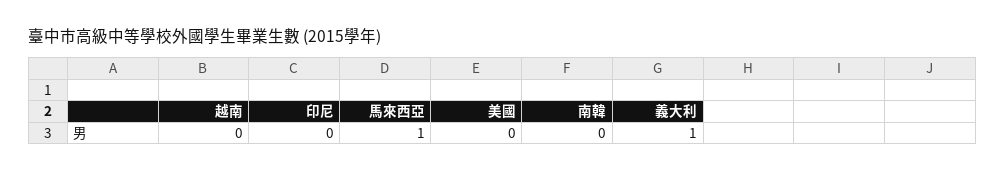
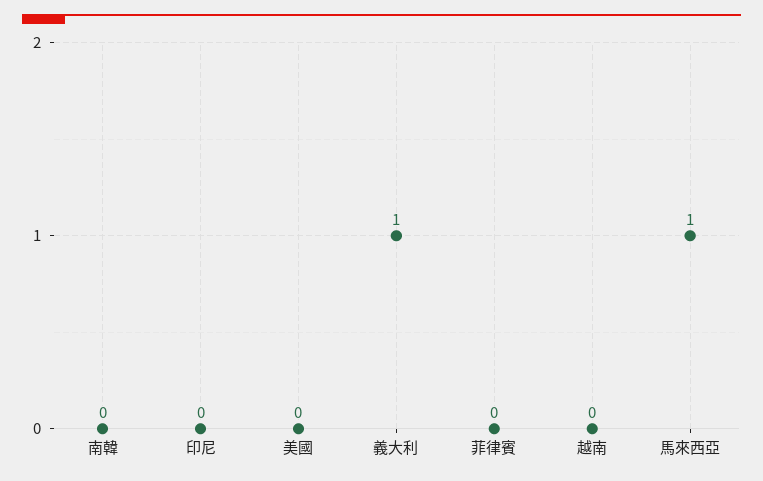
  {
    "越南": 0,
    "印尼": 0,
    "馬來西亞": 1,
    "美國": 0,
    "南韓": 0,
-   "義大利": 1
+   "義大利": 1,
+   "菲律賓": 0
  }

